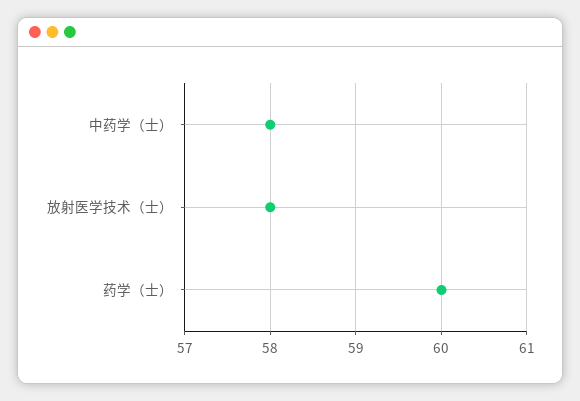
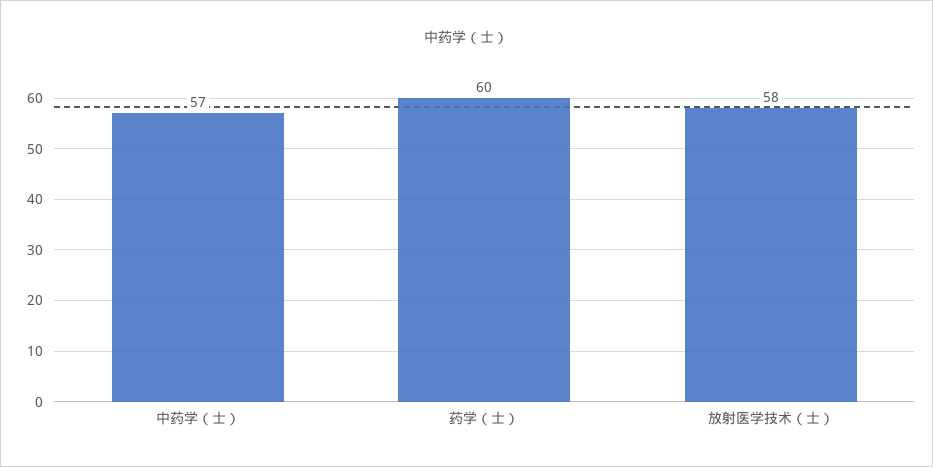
  {
-   "中药学（士）": 58,
+   "中药学（士）": 57,
    "放射医学技术（士）": 58,
    "药学（士）": 60
  }

